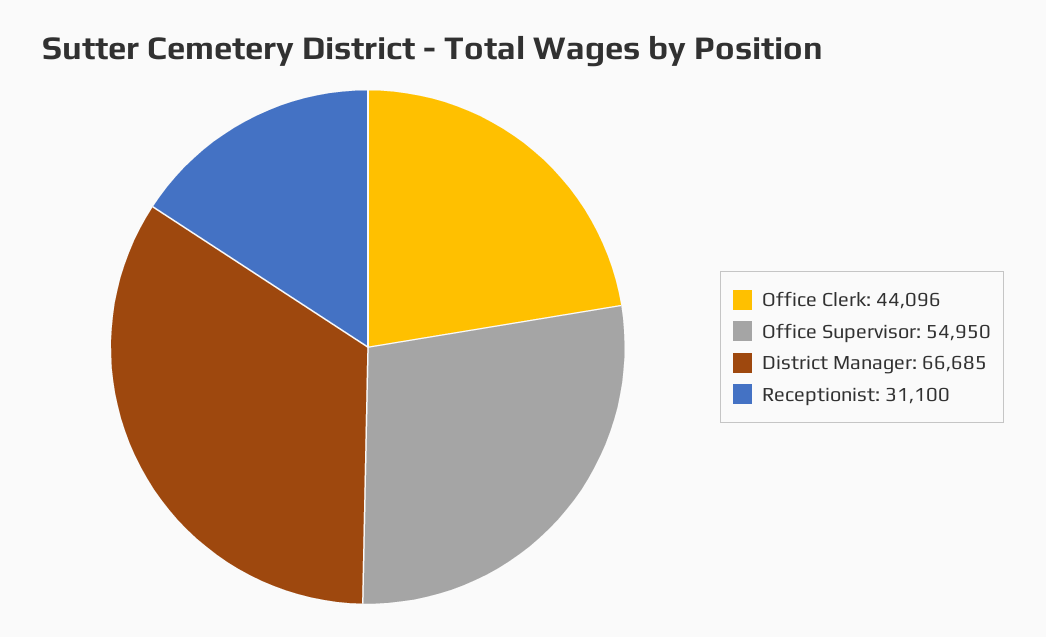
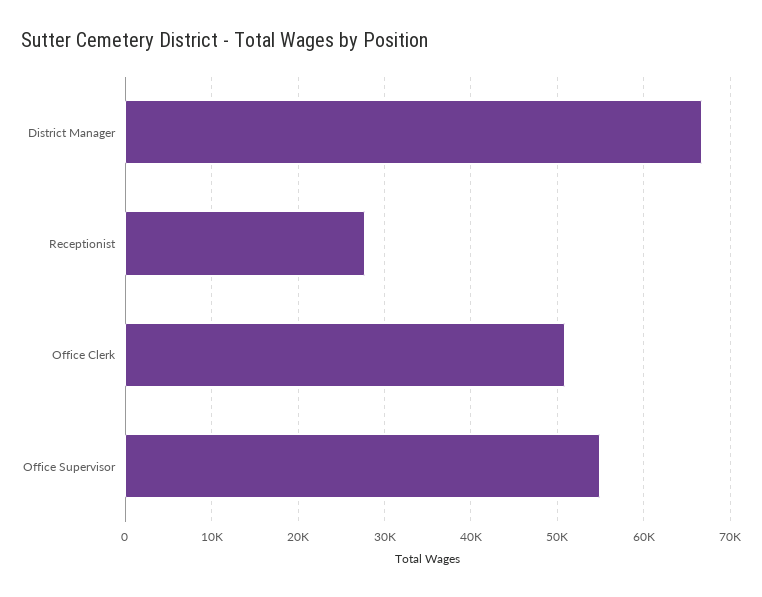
  {
-   "Office Clerk": 44096,
+   "Office Clerk": 51000,
    "Office Supervisor": 54950,
    "District Manager": 66685,
-   "Receptionist": 31100
+   "Receptionist": 28000
  }

